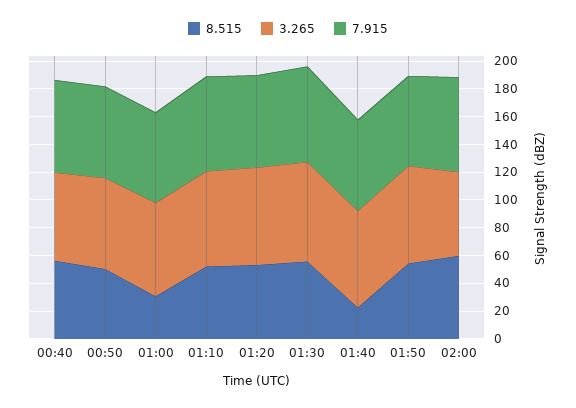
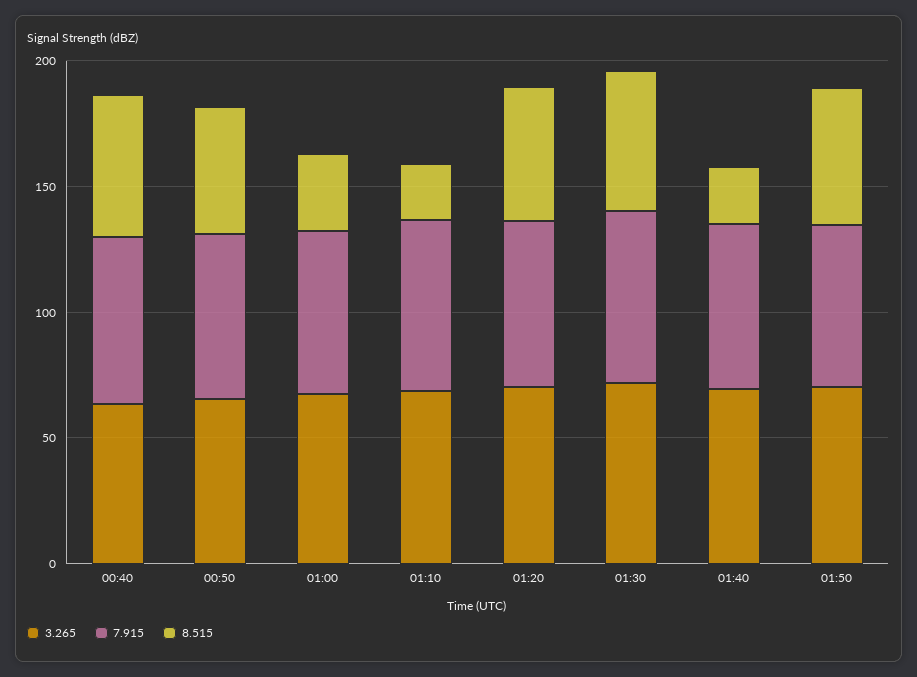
  {
    "8.515": {
      "00:40": 60,
      "00:50": 50,
      "01:00": 30,
-     "01:10": 50,
+     "01:10": 20,
      "01:20": 50,
      "01:30": 60,
      "01:40": 20,
-     "01:50": 50,
+     "01:50": 50
-     "02:00": 60
    },
    "3.265": {
      "00:40": 60,
      "00:50": 70,
      "01:00": 70,
      "01:10": 70,
      "01:20": 70,
      "01:30": 70,
      "01:40": 70,
-     "01:50": 70,
+     "01:50": 70
-     "02:00": 60
    },
    "7.915": {
      "00:40": 70,
      "00:50": 70,
      "01:00": 60,
      "01:10": 70,
      "01:20": 70,
      "01:30": 70,
      "01:40": 70,
-     "01:50": 60,
+     "01:50": 60
-     "02:00": 70
    }
  }

